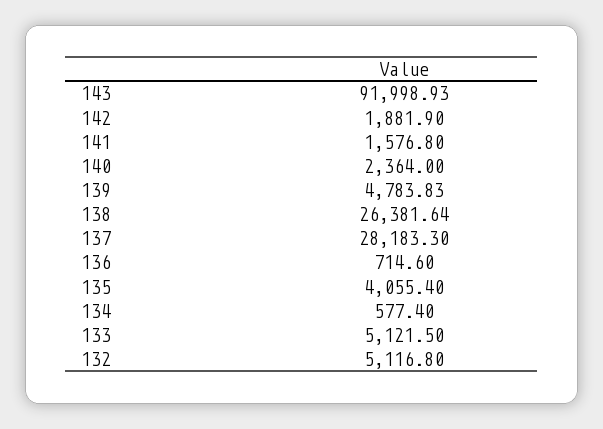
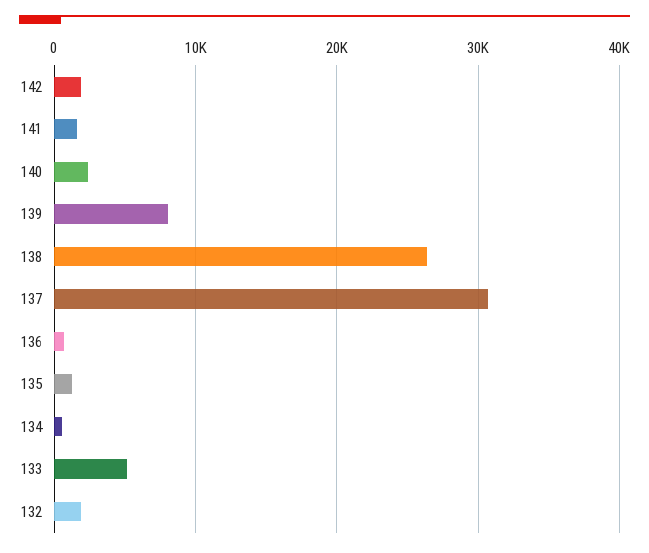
  {
-   "143": 91998.93,
    "142": 1881.9,
    "141": 1576.8,
    "140": 2364,
-   "139": 4783.83,
+   "139": 8000,
    "138": 26381.64,
-   "137": 28183.3,
+   "137": 31000,
    "136": 714.6,
-   "135": 4055.4,
+   "135": 1000,
    "134": 577.4,
    "133": 5121.5,
-   "132": 5116.8
+   "132": 2000
  }

